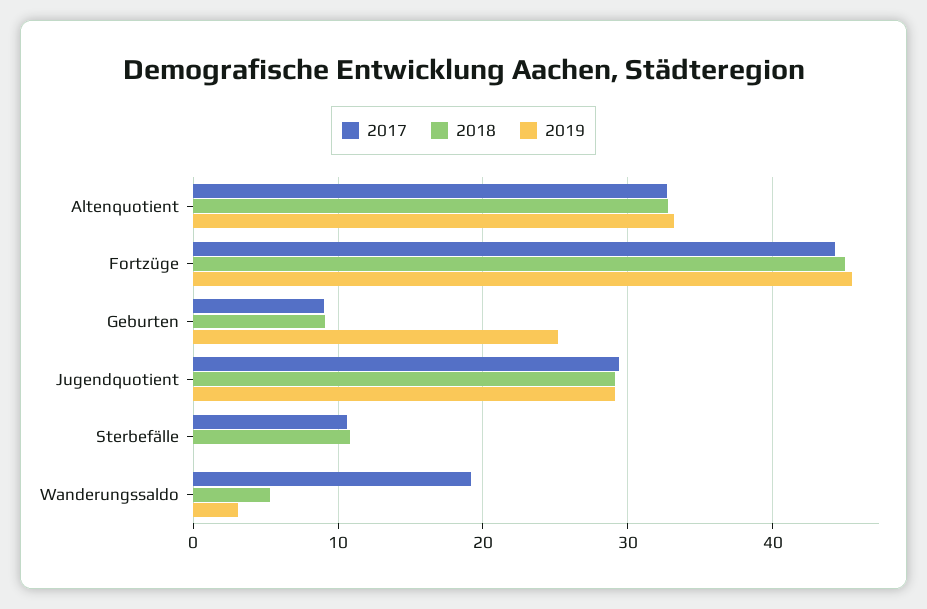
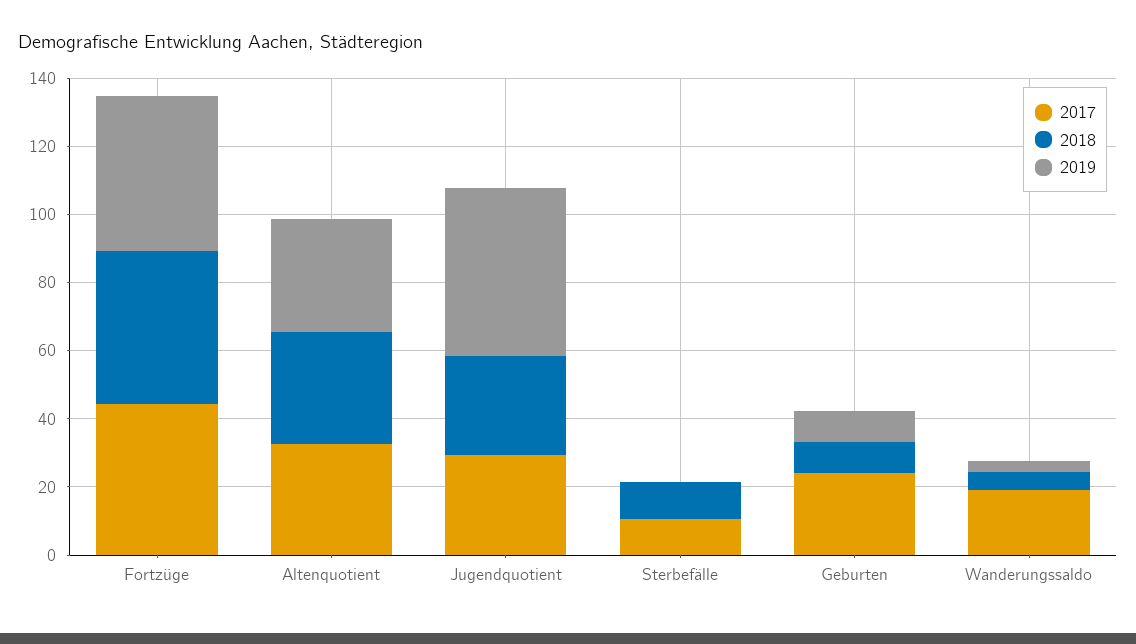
  {
    "2017": {
      "Altenquotient": 33,
      "Fortzüge": 44,
-     "Geburten": 9,
+     "Geburten": 25,
      "Jugendquotient": 29,
      "Sterbefälle": 11,
      "Wanderungssaldo": 19
    },
    "2018": {
      "Altenquotient": 33,
      "Fortzüge": 45,
      "Geburten": 9,
      "Jugendquotient": 29,
      "Sterbefälle": 11,
      "Wanderungssaldo": 5
    },
    "2019": {
      "Altenquotient": 33,
      "Fortzüge": 46,
-     "Geburten": 25,
+     "Geburten": 10,
-     "Jugendquotient": 29,
+     "Jugendquotient": 50,
      "Sterbefälle": 0,
      "Wanderungssaldo": 3
    }
  }

